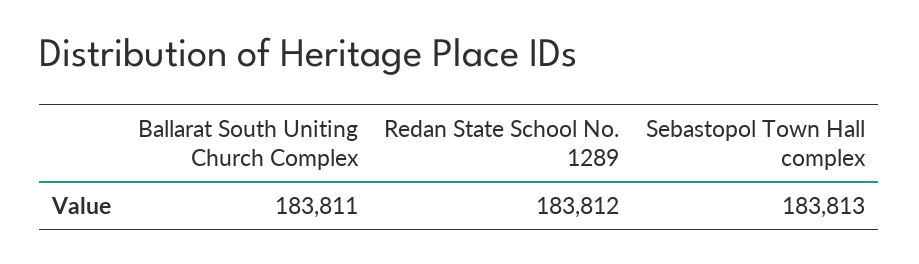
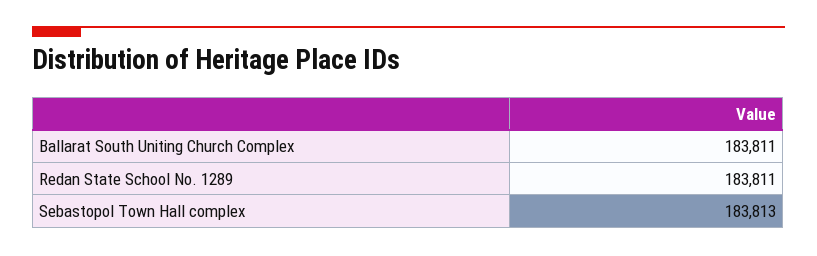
  {
    "Ballarat South Uniting Church Complex": 183811,
-   "Redan State School No. 1289": 183812,
+   "Redan State School No. 1289": 183811,
    "Sebastopol Town Hall complex": 183813
  }

